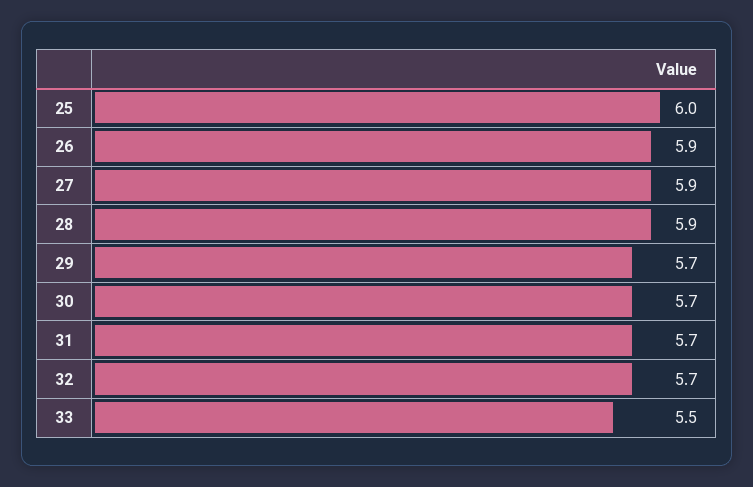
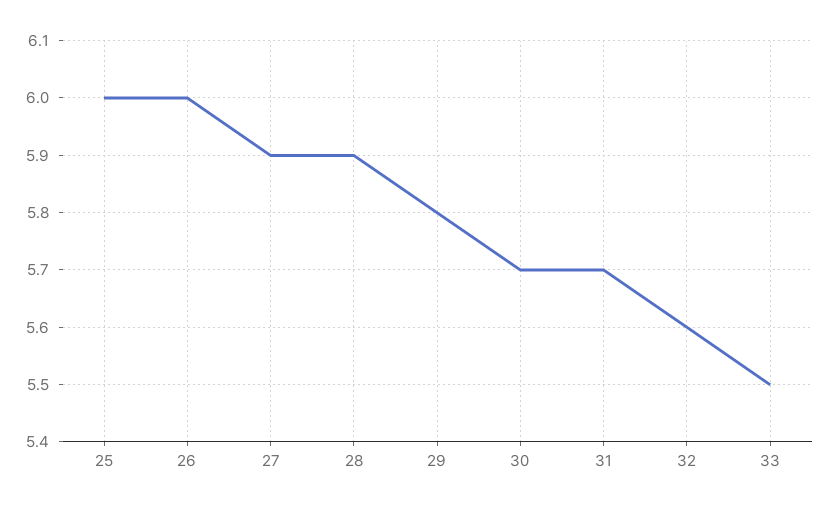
  {
    "25": 6,
-   "26": 5.9,
+   "26": 6,
    "27": 5.9,
    "28": 5.9,
-   "29": 5.7,
+   "29": 5.8,
    "30": 5.7,
    "31": 5.7,
-   "32": 5.7,
+   "32": 5.6,
    "33": 5.5
  }

